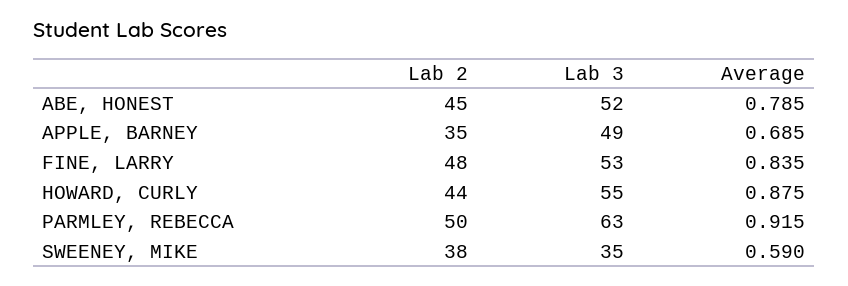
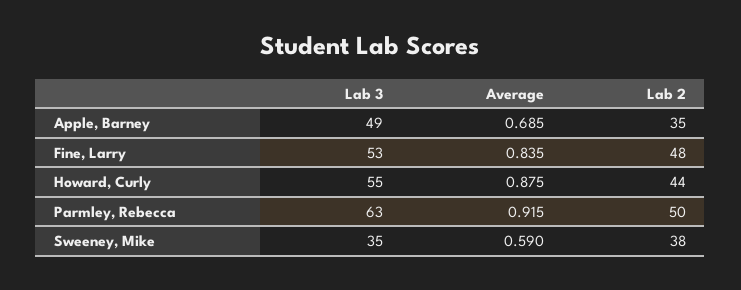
  {
    "Lab 2": {
-     "ABE, HONEST": 45,
      "APPLE, BARNEY": 35,
      "FINE, LARRY": 48,
      "HOWARD, CURLY": 44,
      "PARMLEY, REBECCA": 50,
      "SWEENEY, MIKE": 38
    },
    "Lab 3": {
-     "ABE, HONEST": 52,
      "APPLE, BARNEY": 49,
      "FINE, LARRY": 53,
      "HOWARD, CURLY": 55,
      "PARMLEY, REBECCA": 63,
      "SWEENEY, MIKE": 35
    },
    "Average": {
-     "ABE, HONEST": 0.785,
      "APPLE, BARNEY": 0.685,
      "FINE, LARRY": 0.835,
      "HOWARD, CURLY": 0.875,
      "PARMLEY, REBECCA": 0.915,
      "SWEENEY, MIKE": 0.59
    }
  }

